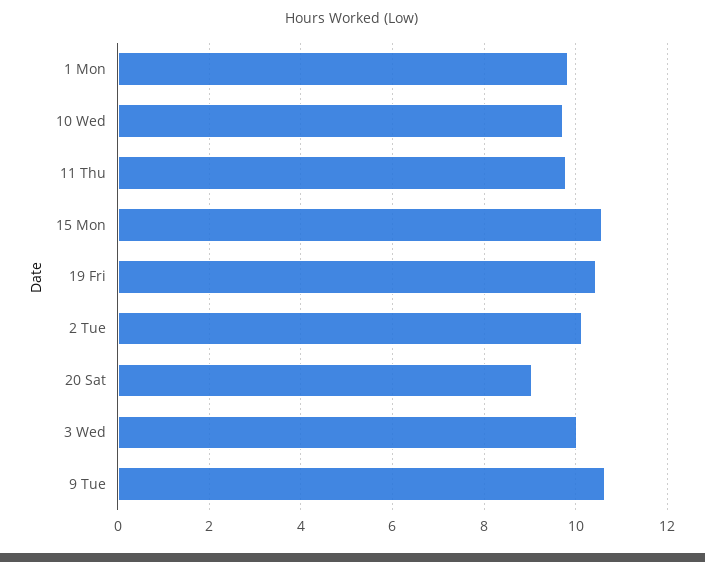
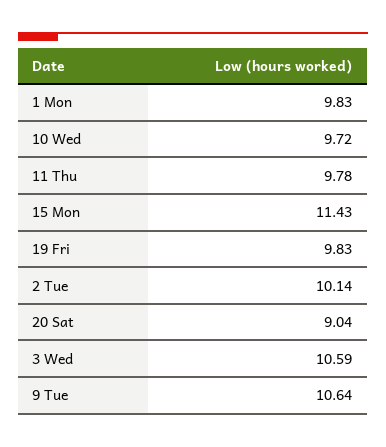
  {
    "1 Mon": 9.83,
    "10 Wed": 9.72,
    "11 Thu": 9.78,
-   "15 Mon": 10.6,
+   "15 Mon": 11.43,
-   "19 Fri": 10.4,
+   "19 Fri": 9.83,
    "2 Tue": 10.14,
    "20 Sat": 9.04,
-   "3 Wed": 10,
+   "3 Wed": 10.59,
    "9 Tue": 10.64
  }

